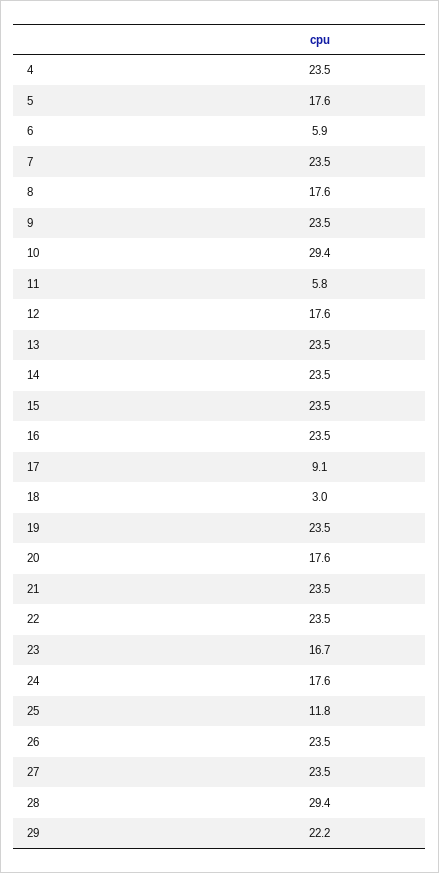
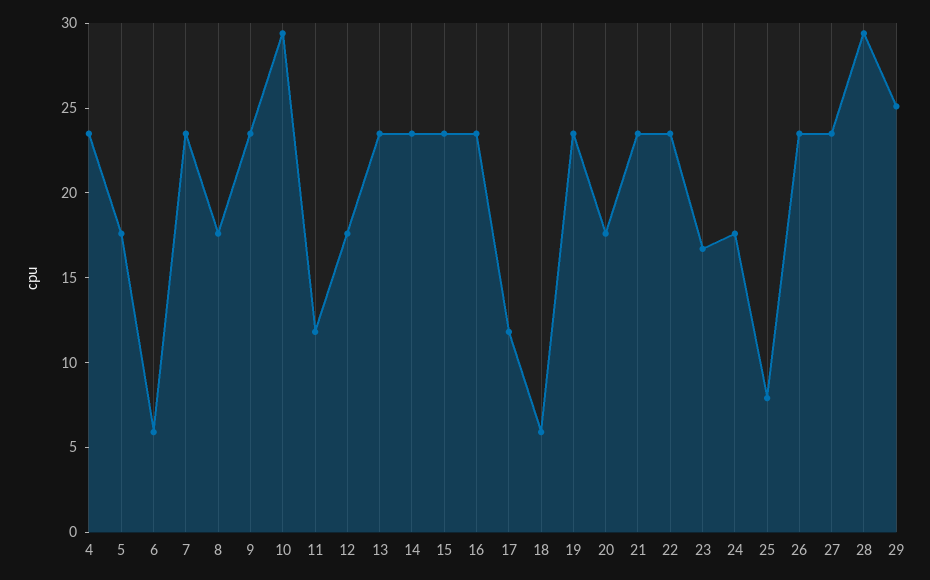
  {
    "4": 23.5,
    "5": 17.6,
    "6": 5.9,
    "7": 23.5,
    "8": 17.6,
    "9": 23.5,
    "10": 29.4,
-   "11": 5.8,
+   "11": 12,
    "12": 17.6,
    "13": 23.5,
    "14": 23.5,
    "15": 23.5,
    "16": 23.5,
-   "17": 9.1,
+   "17": 12,
-   "18": 3,
+   "18": 6,
    "19": 23.5,
    "20": 17.6,
    "21": 23.5,
    "22": 23.5,
    "23": 16.7,
    "24": 17.6,
-   "25": 11.8,
+   "25": 8,
    "26": 23.5,
    "27": 23.5,
    "28": 29.4,
-   "29": 22.2
+   "29": 25
  }

